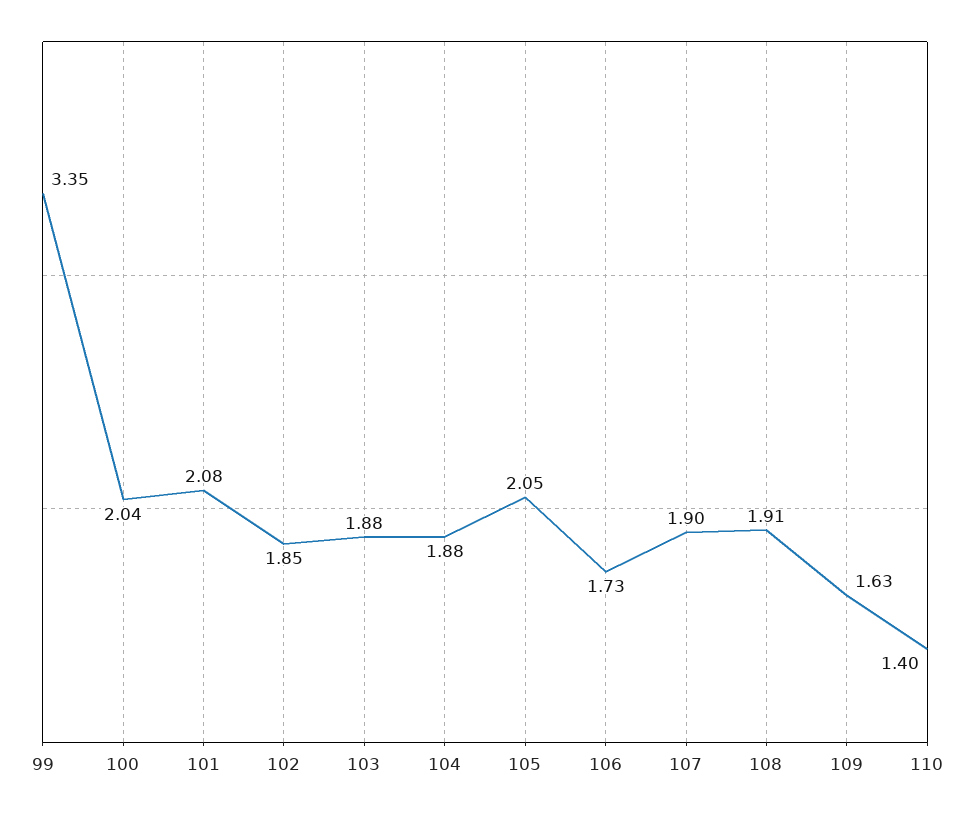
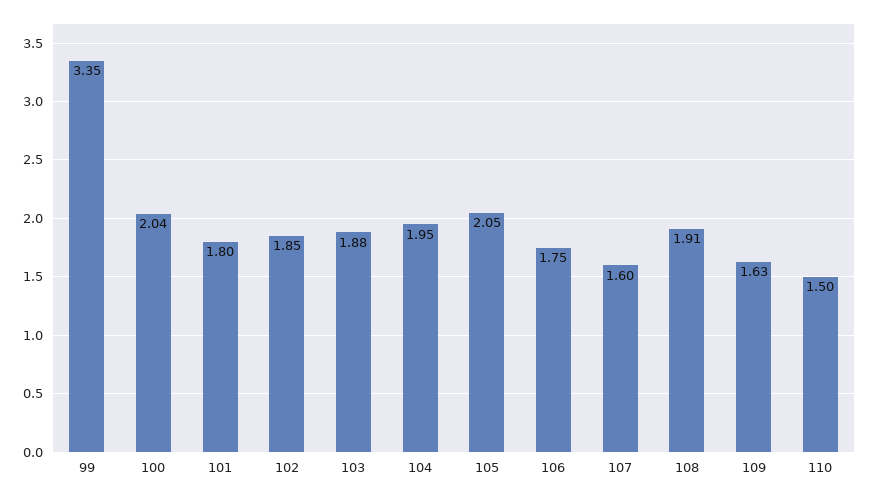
  {
    "99": 3.35,
    "100": 2.04,
-   "101": 2.08,
+   "101": 1.8,
    "102": 1.85,
    "103": 1.88,
-   "104": 1.88,
+   "104": 1.95,
    "105": 2.05,
-   "106": 1.73,
+   "106": 1.75,
-   "107": 1.9,
+   "107": 1.6,
    "108": 1.91,
    "109": 1.63,
-   "110": 1.4
+   "110": 1.5
  }

